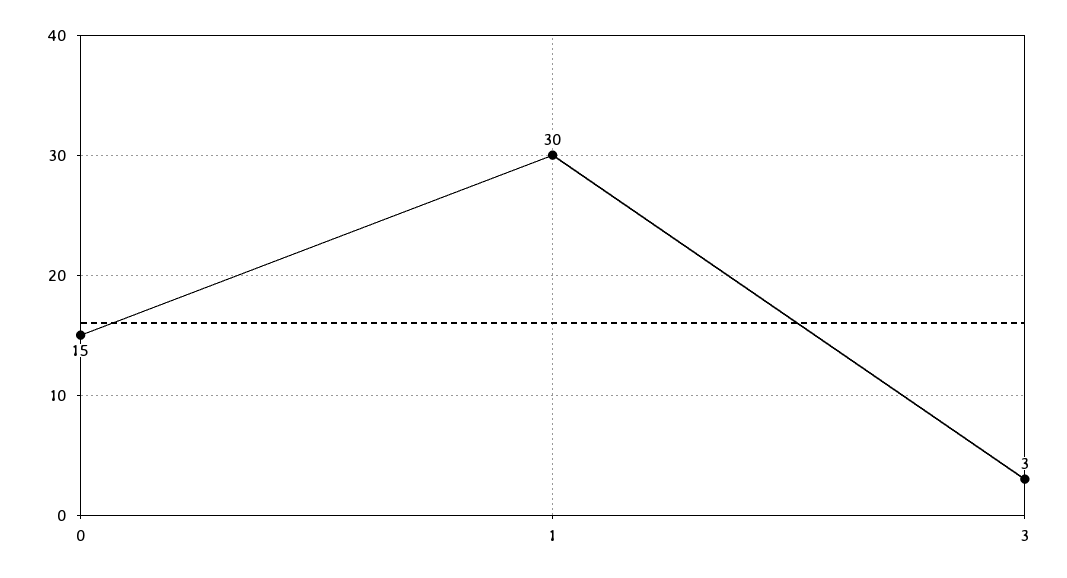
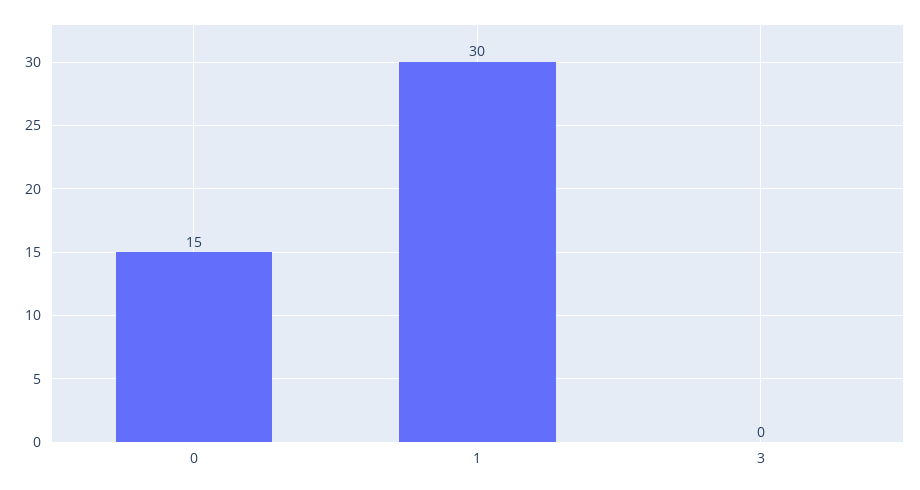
  {
    "0": 15,
    "1": 30,
-   "3": 3
+   "3": 0
  }

